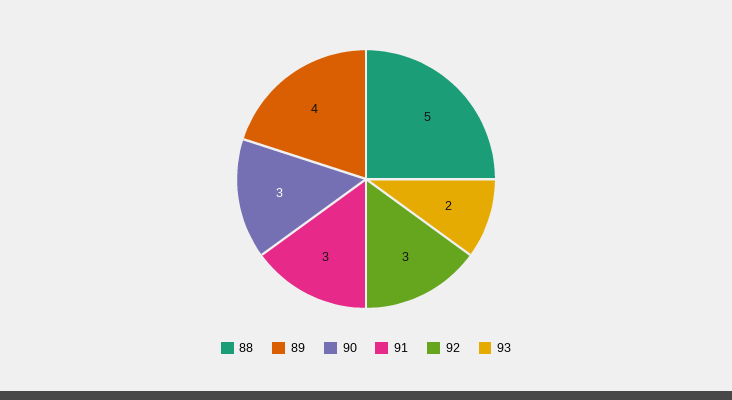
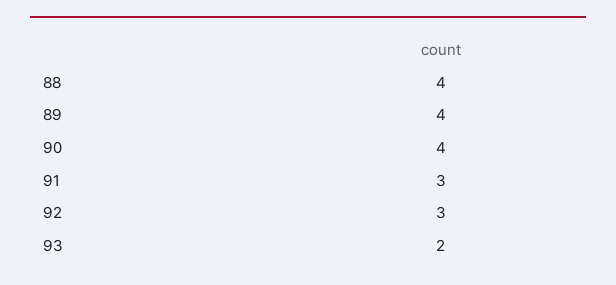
  {
-   "88": 5,
+   "88": 4,
    "89": 4,
-   "90": 3,
+   "90": 4,
    "91": 3,
    "92": 3,
    "93": 2
  }

